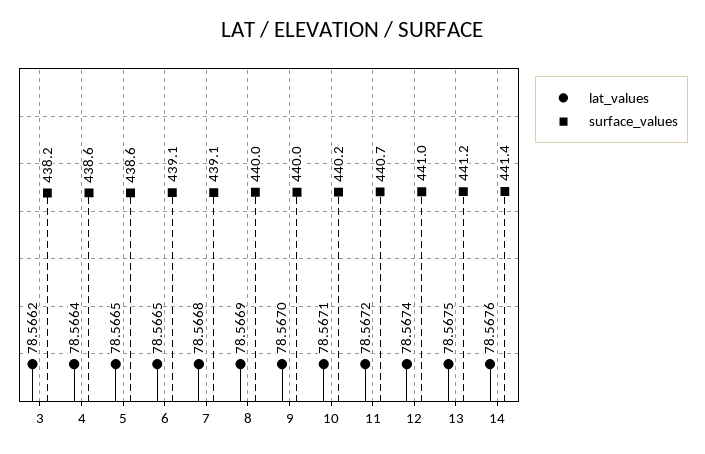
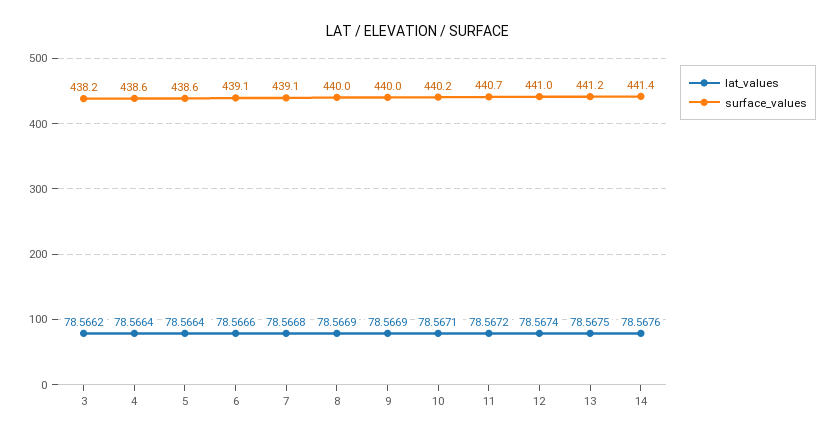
  {
    "lat_values": {
      "3": 78.5662,
      "4": 78.5664,
-     "5": 78.5665,
+     "5": 78.5664,
-     "6": 78.5665,
+     "6": 78.5666,
      "7": 78.5668,
      "8": 78.5669,
-     "9": 78.567,
+     "9": 78.5669,
      "10": 78.5671,
      "11": 78.5672,
      "12": 78.5674,
      "13": 78.5675,
      "14": 78.5676
    },
    "surface_values": {
      "3": 438.2,
      "4": 438.6,
      "5": 438.6,
      "6": 439.1,
      "7": 439.1,
      "8": 440,
      "9": 440,
      "10": 440.2,
      "11": 440.7,
      "12": 441,
      "13": 441.2,
      "14": 441.4
    }
  }

